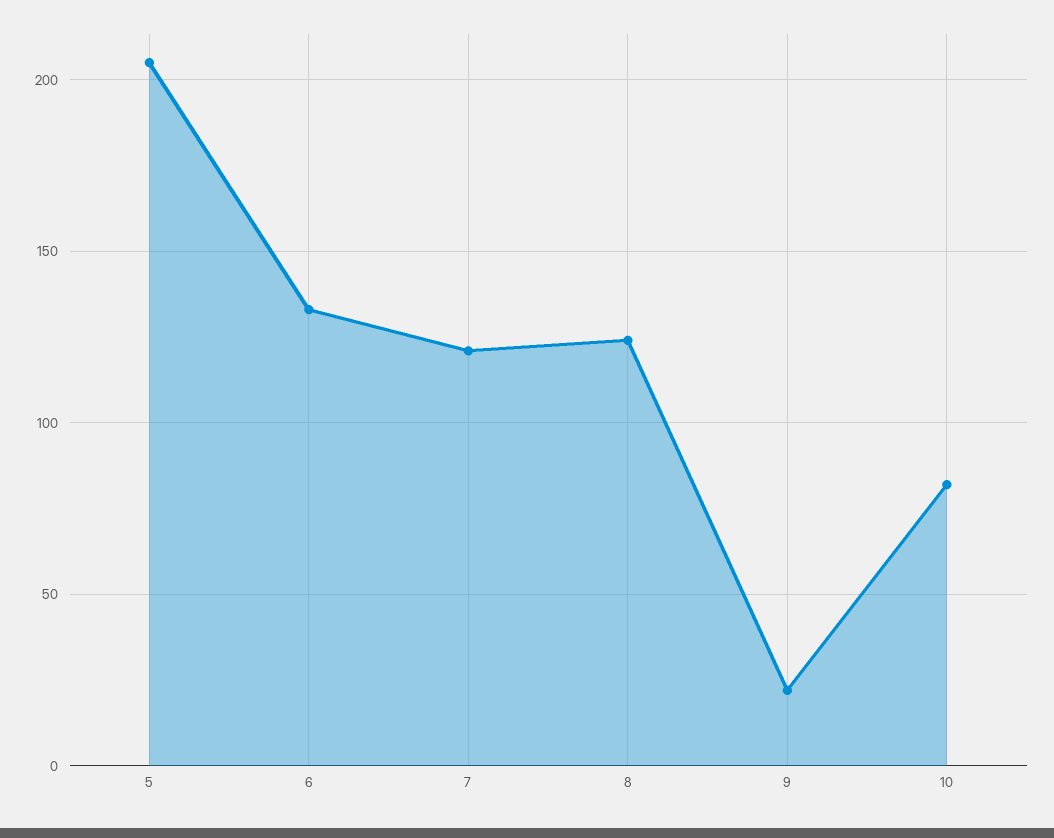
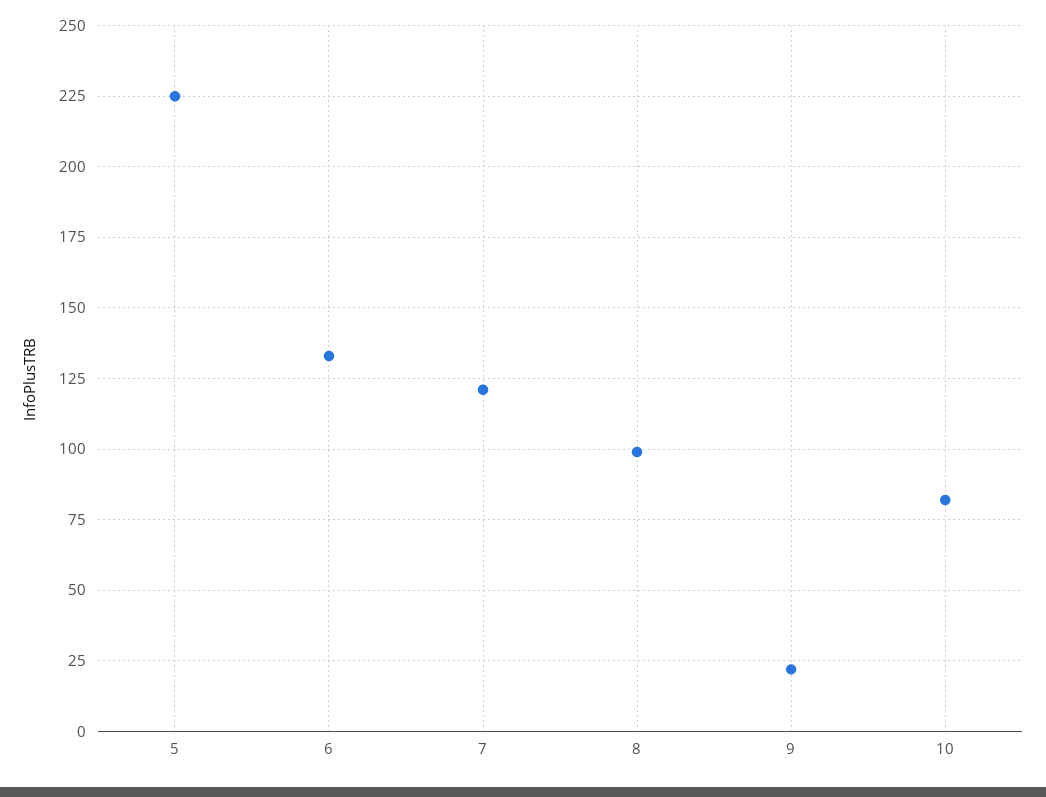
  {
-   "5": 205,
+   "5": 225,
    "6": 135,
    "7": 120,
-   "8": 125,
+   "8": 100,
    "9": 20,
    "10": 80
  }

